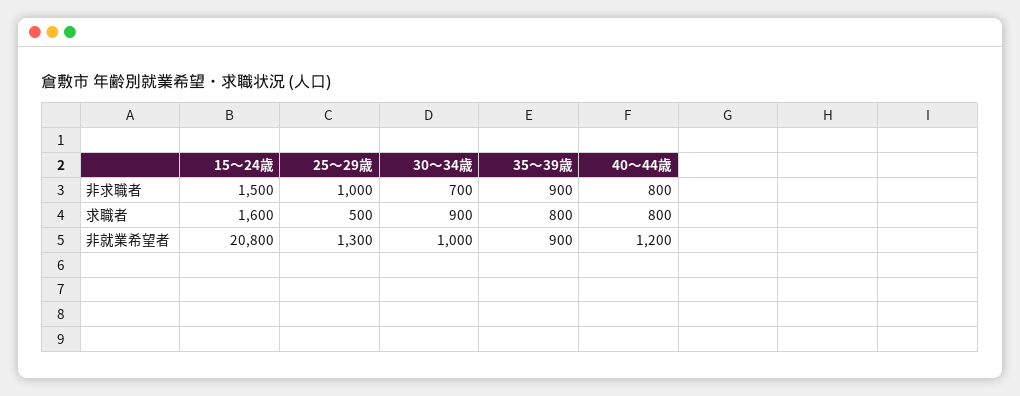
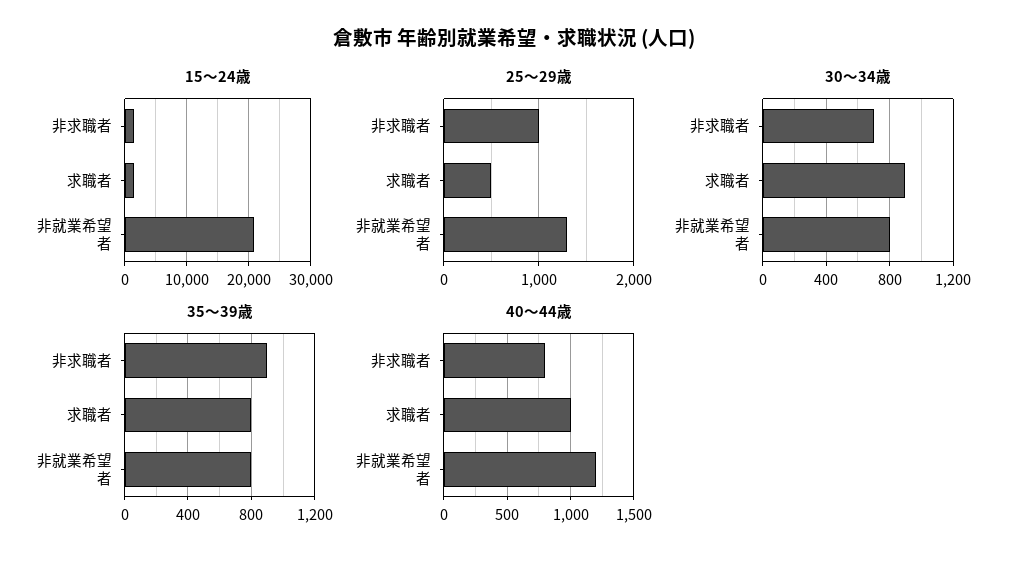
  {
    "15～24歳": {
      "非求職者": 1500,
      "求職者": 1600,
      "非就業希望者": 20800
    },
    "25～29歳": {
      "非求職者": 1000,
      "求職者": 500,
      "非就業希望者": 1300
    },
    "30～34歳": {
      "非求職者": 700,
      "求職者": 900,
-     "非就業希望者": 1000
+     "非就業希望者": 800
    },
    "35～39歳": {
      "非求職者": 900,
      "求職者": 800,
-     "非就業希望者": 900
+     "非就業希望者": 800
    },
    "40～44歳": {
      "非求職者": 800,
-     "求職者": 800,
+     "求職者": 1000,
      "非就業希望者": 1200
    }
  }

